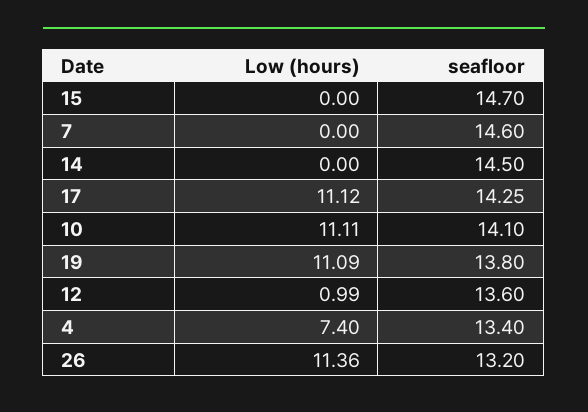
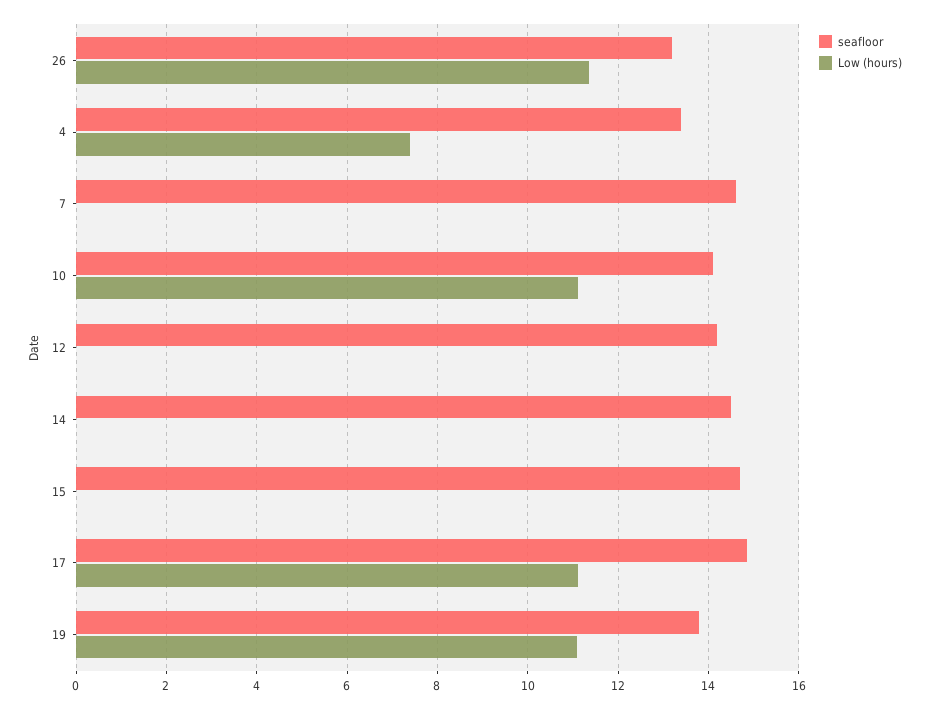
  {
    "Low (hours)": {
      "15": 0,
      "7": 0,
      "14": 0,
      "17": 11.12,
      "10": 11.11,
      "19": 11.09,
-     "12": 0.99,
+     "12": 0,
      "4": 7.4,
      "26": 11.36
    },
    "seafloor": {
      "15": 14.7,
      "7": 14.6,
      "14": 14.5,
-     "17": 14.25,
+     "17": 14.8,
      "10": 14.1,
      "19": 13.8,
-     "12": 13.6,
+     "12": 14.2,
      "4": 13.4,
      "26": 13.2
    }
  }

